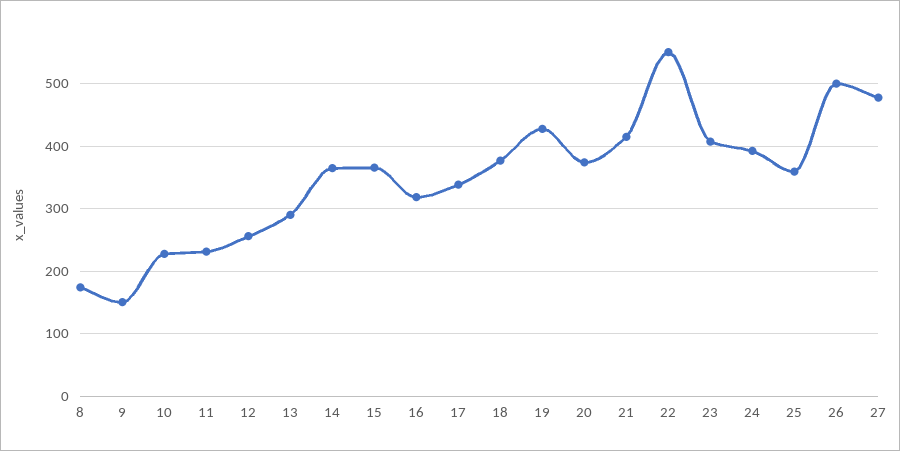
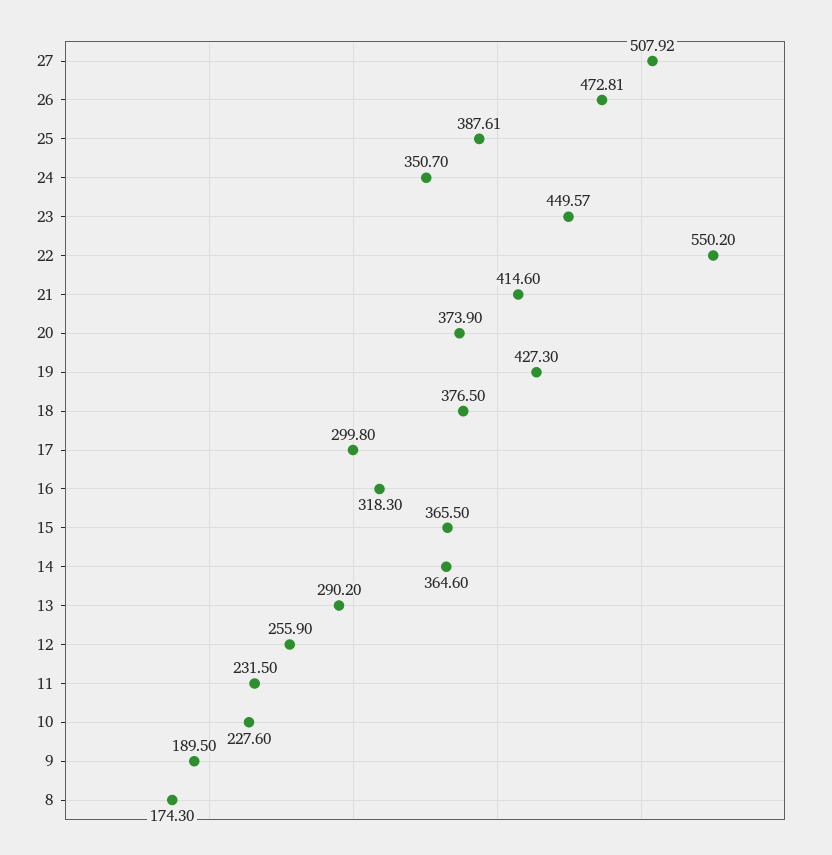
  {
    "8": 174.3,
-   "9": 150,
+   "9": 189.5,
    "10": 227.6,
    "11": 231.5,
    "12": 255.9,
    "13": 290.2,
    "14": 364.6,
    "15": 365.5,
    "16": 318.3,
-   "17": 340,
+   "17": 299.8,
    "18": 376.5,
    "19": 427.3,
    "20": 373.9,
    "21": 414.6,
    "22": 550.2,
-   "23": 410,
+   "23": 449.57,
-   "24": 390,
+   "24": 350.7,
-   "25": 360,
+   "25": 387.61,
-   "26": 500,
+   "26": 472.81,
-   "27": 480
+   "27": 507.92
  }

